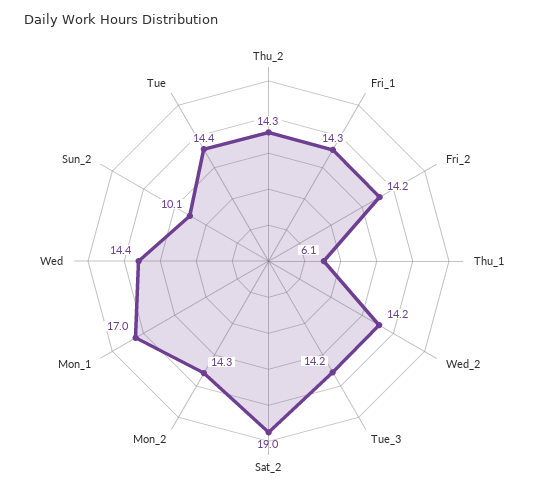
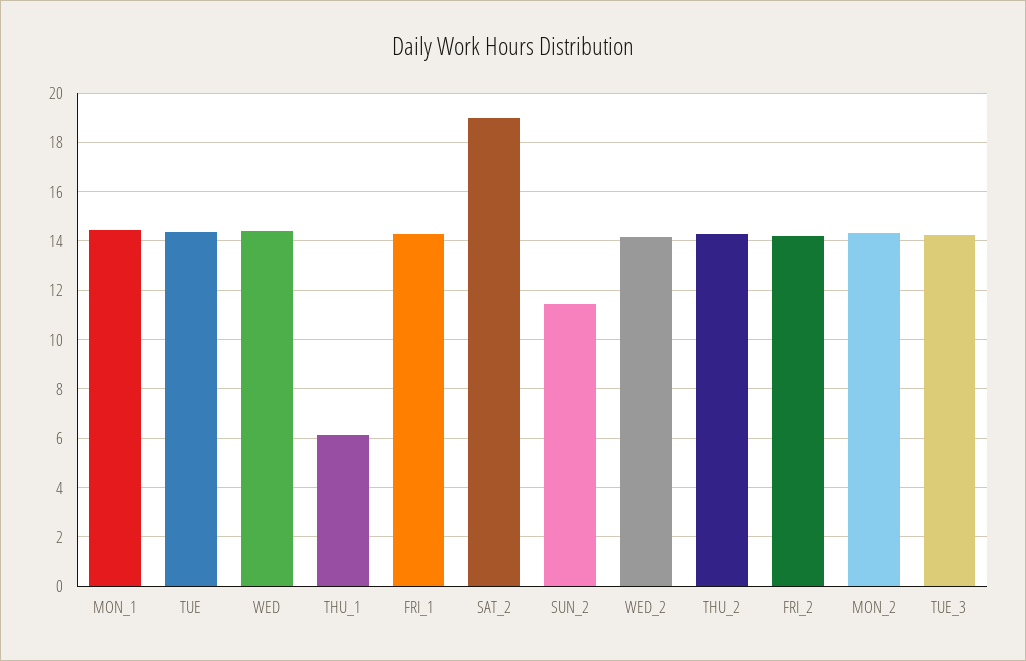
  {
    "Thu_2": 14.3,
    "Fri_1": 14.3,
    "Fri_2": 14.2,
    "Thu_1": 6.1,
    "Wed_2": 14.2,
    "Tue_3": 14.2,
    "Sat_2": 19,
    "Mon_2": 14.3,
-   "Mon_1": 17,
+   "Mon_1": 14.5,
    "Wed": 14.4,
-   "Sun_2": 10.1,
+   "Sun_2": 11.5,
    "Tue": 14.4
  }

